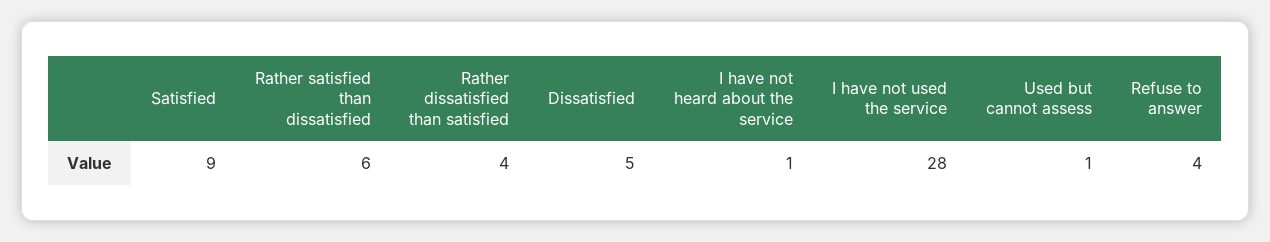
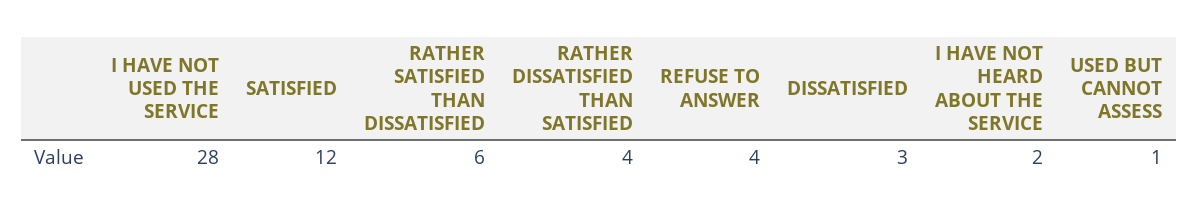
  {
-   "Satisfied": 9,
+   "Satisfied": 12,
    "Rather satisfied than dissatisfied": 6,
    "Rather dissatisfied than satisfied": 4,
-   "Dissatisfied": 5,
+   "Dissatisfied": 3,
-   "I have not heard about the service": 1,
+   "I have not heard about the service": 2,
    "I have not used the service": 28,
    "Used but cannot assess": 1,
    "Refuse to answer": 4
  }

